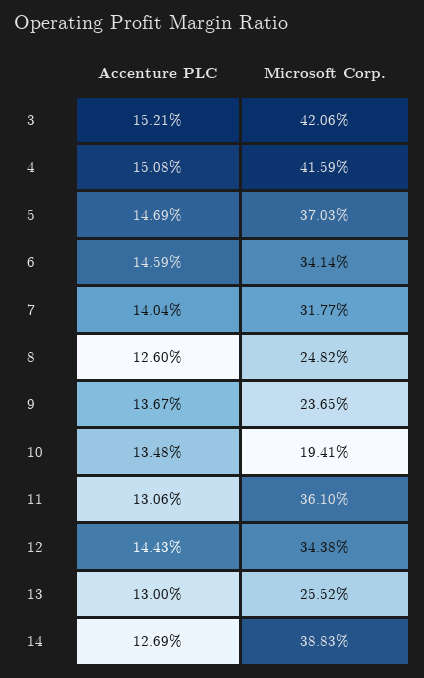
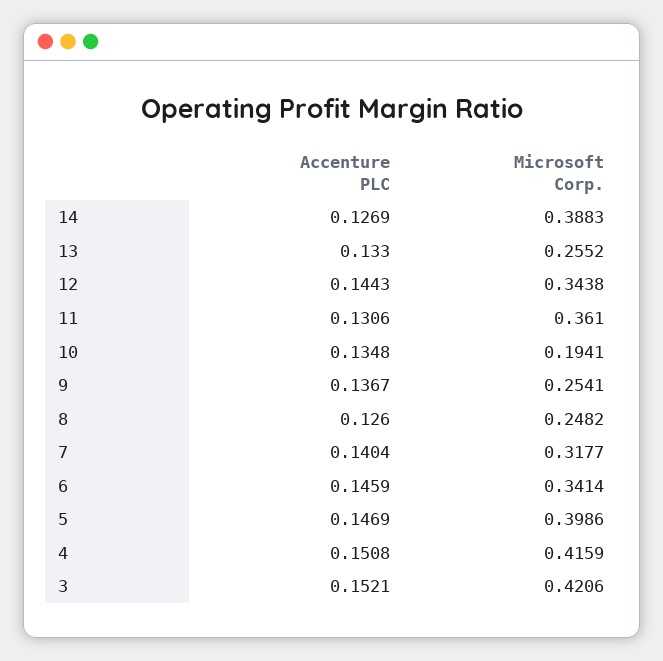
  {
    "Accenture PLC": {
      "3": 0.1521,
      "4": 0.1508,
      "5": 0.1469,
      "6": 0.1459,
      "7": 0.1404,
      "8": 0.126,
      "9": 0.1367,
      "10": 0.1348,
      "11": 0.1306,
      "12": 0.1443,
-     "13": 0.13,
+     "13": 0.133,
      "14": 0.1269
    },
    "Microsoft Corp.": {
      "3": 0.4206,
      "4": 0.4159,
-     "5": 0.3703,
+     "5": 0.3986,
      "6": 0.3414,
      "7": 0.3177,
      "8": 0.2482,
-     "9": 0.2365,
+     "9": 0.2541,
      "10": 0.1941,
      "11": 0.361,
      "12": 0.3438,
      "13": 0.2552,
      "14": 0.3883
    }
  }

